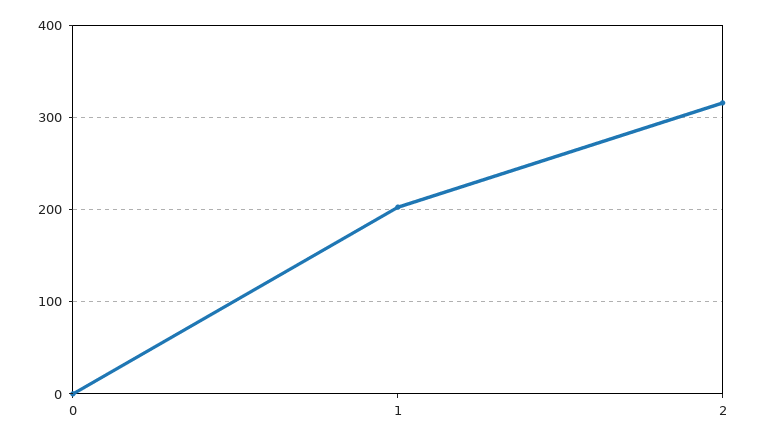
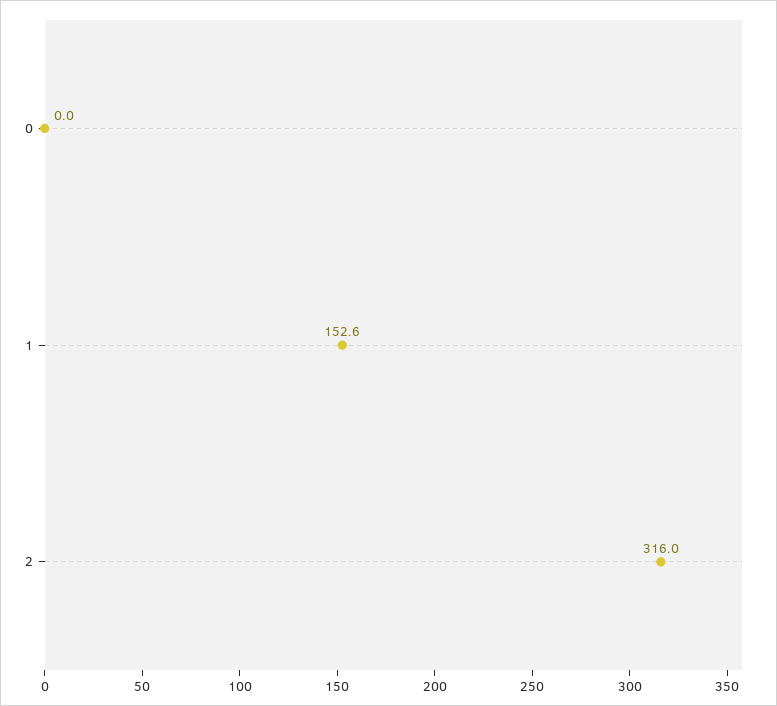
  {
    "0": 0,
-   "1": 200,
+   "1": 152.6,
    "2": 316
  }

